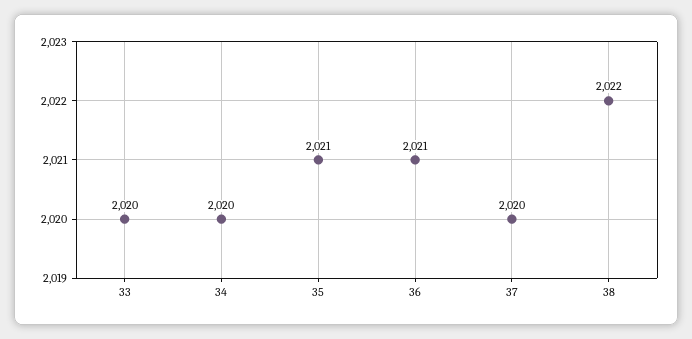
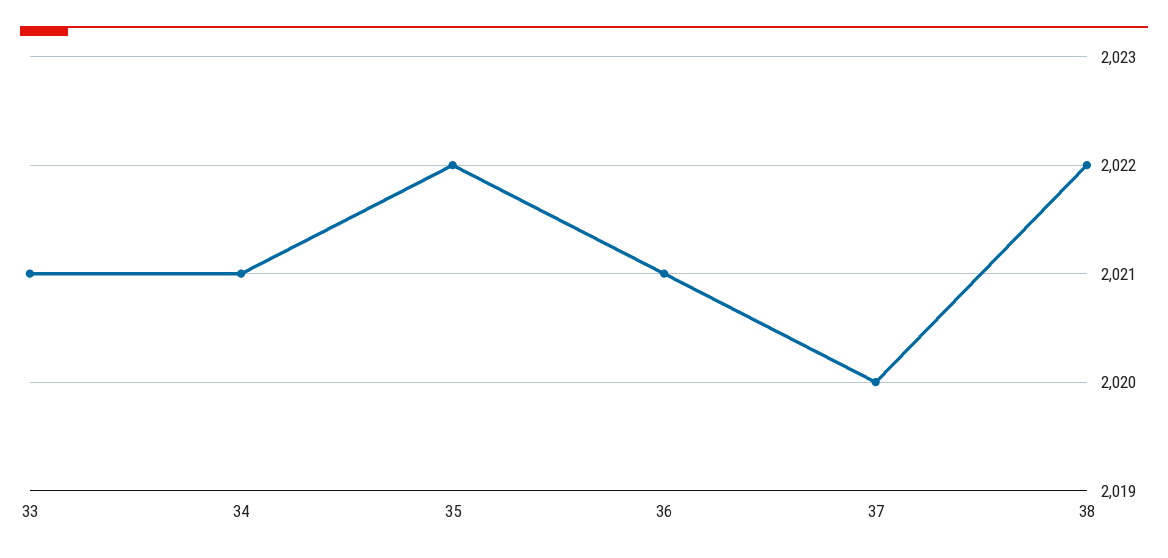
  {
-   "33": 2020,
+   "33": 2021,
-   "34": 2020,
+   "34": 2021,
-   "35": 2021,
+   "35": 2022,
    "36": 2021,
    "37": 2020,
    "38": 2022
  }

